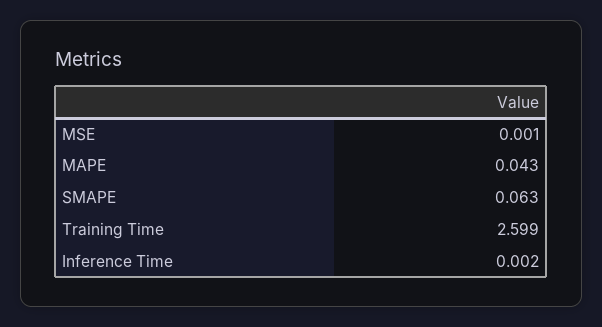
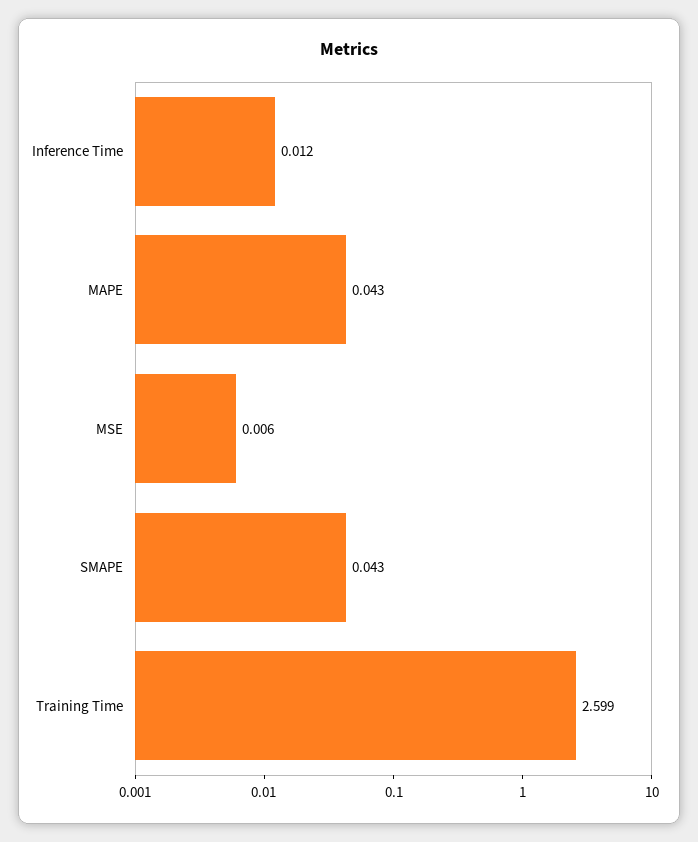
  {
-   "MSE": 0.001,
+   "MSE": 0.006,
    "MAPE": 0.043,
-   "SMAPE": 0.063,
+   "SMAPE": 0.043,
    "Training Time": 2.599,
-   "Inference Time": 0.002
+   "Inference Time": 0.012
  }

